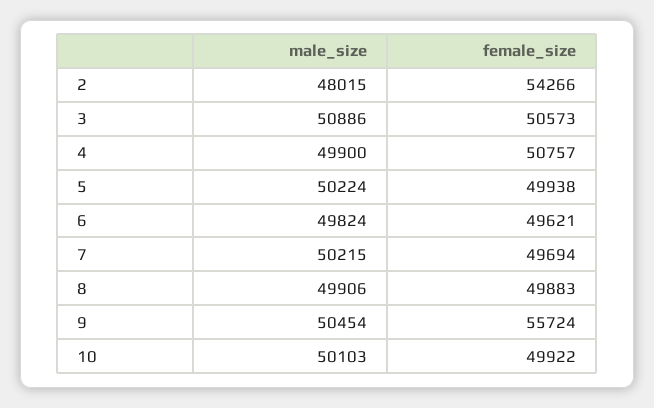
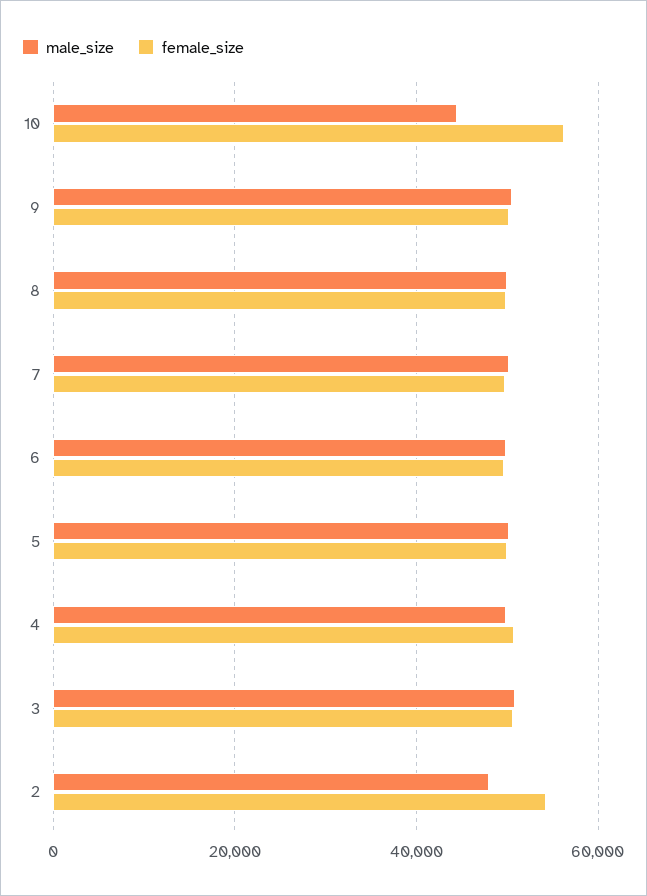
  {
    "male_size": {
      "2": 48015,
      "3": 50886,
      "4": 49900,
      "5": 50224,
      "6": 49824,
      "7": 50215,
      "8": 49906,
      "9": 50454,
-     "10": 50103
+     "10": 44000
    },
    "female_size": {
      "2": 54266,
      "3": 50573,
      "4": 50757,
      "5": 49938,
      "6": 49621,
      "7": 49694,
      "8": 49883,
-     "9": 55724,
+     "9": 50000,
-     "10": 49922
+     "10": 56000
    }
  }

